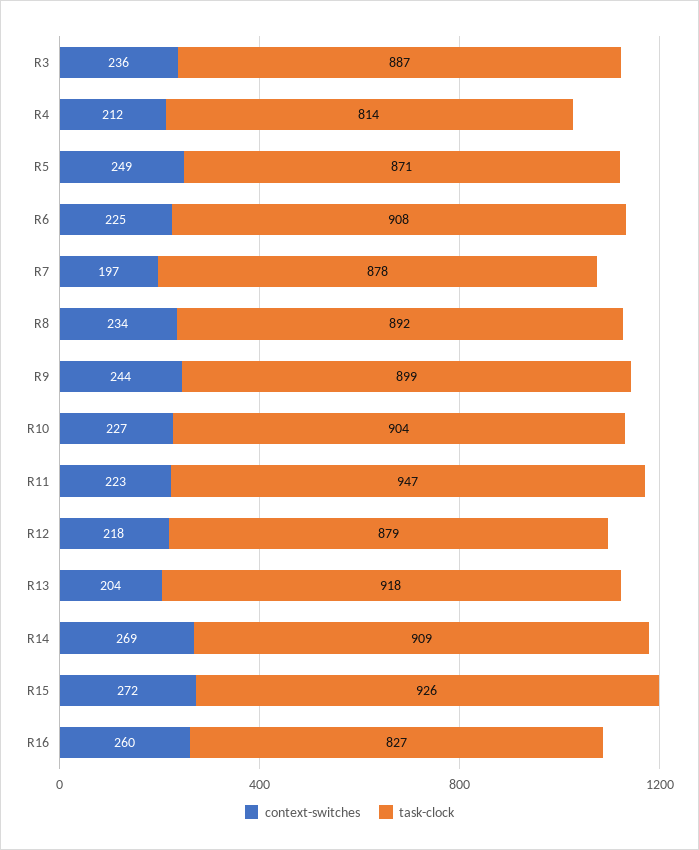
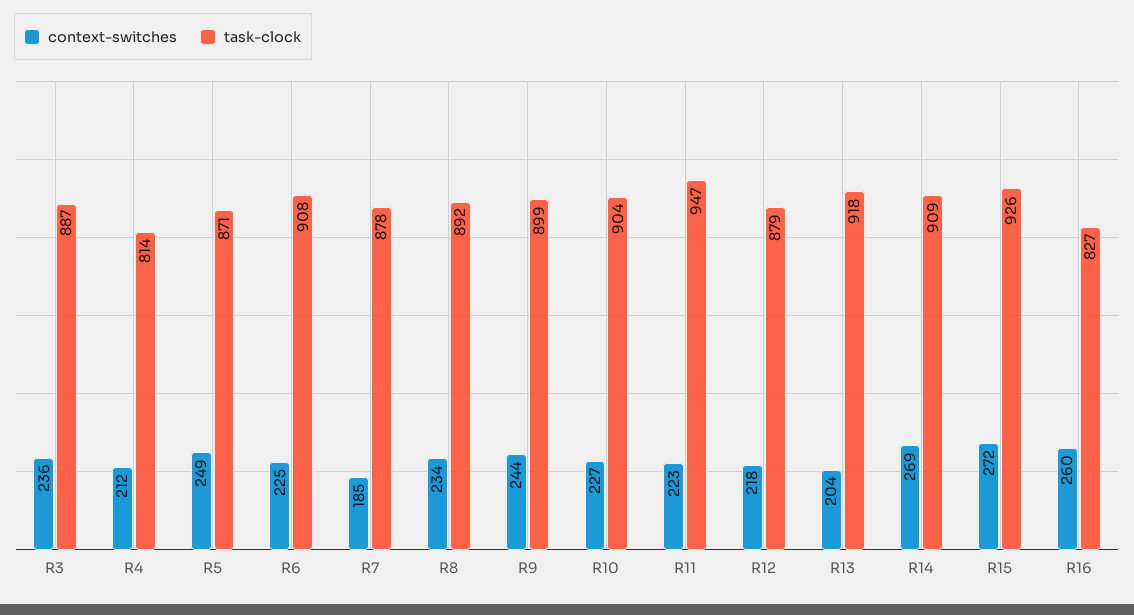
  {
    "context-switches": {
      "R3": 236,
      "R4": 212,
      "R5": 249,
      "R6": 225,
-     "R7": 197,
+     "R7": 185,
      "R8": 234,
      "R9": 244,
      "R10": 227,
      "R11": 223,
      "R12": 218,
      "R13": 204,
      "R14": 269,
      "R15": 272,
      "R16": 260
    },
    "task-clock": {
      "R3": 887,
      "R4": 814,
      "R5": 871,
      "R6": 908,
      "R7": 878,
      "R8": 892,
      "R9": 899,
      "R10": 904,
      "R11": 947,
      "R12": 879,
      "R13": 918,
      "R14": 909,
      "R15": 926,
      "R16": 827
    }
  }

